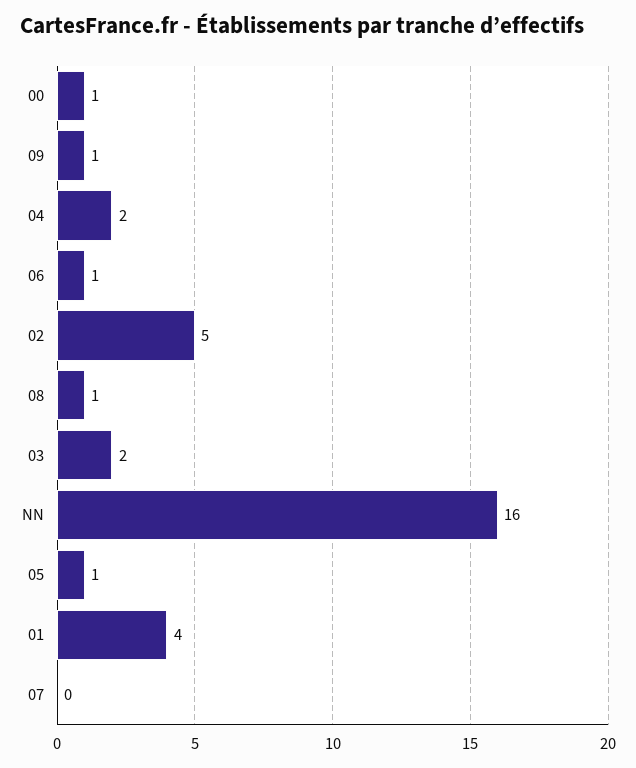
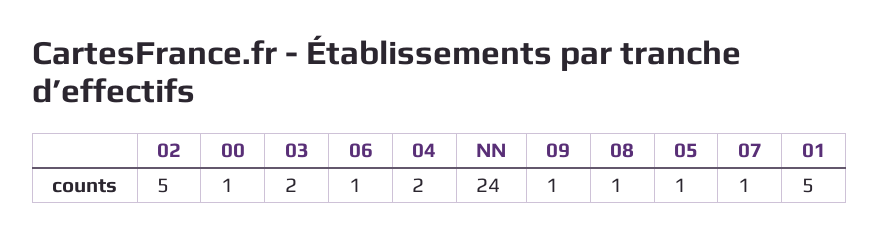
  {
    "00": 1,
    "09": 1,
    "04": 2,
    "06": 1,
    "02": 5,
    "08": 1,
    "03": 2,
-   "NN": 16,
+   "NN": 24,
    "05": 1,
-   "01": 4,
+   "01": 5,
-   "07": 0
+   "07": 1
  }

